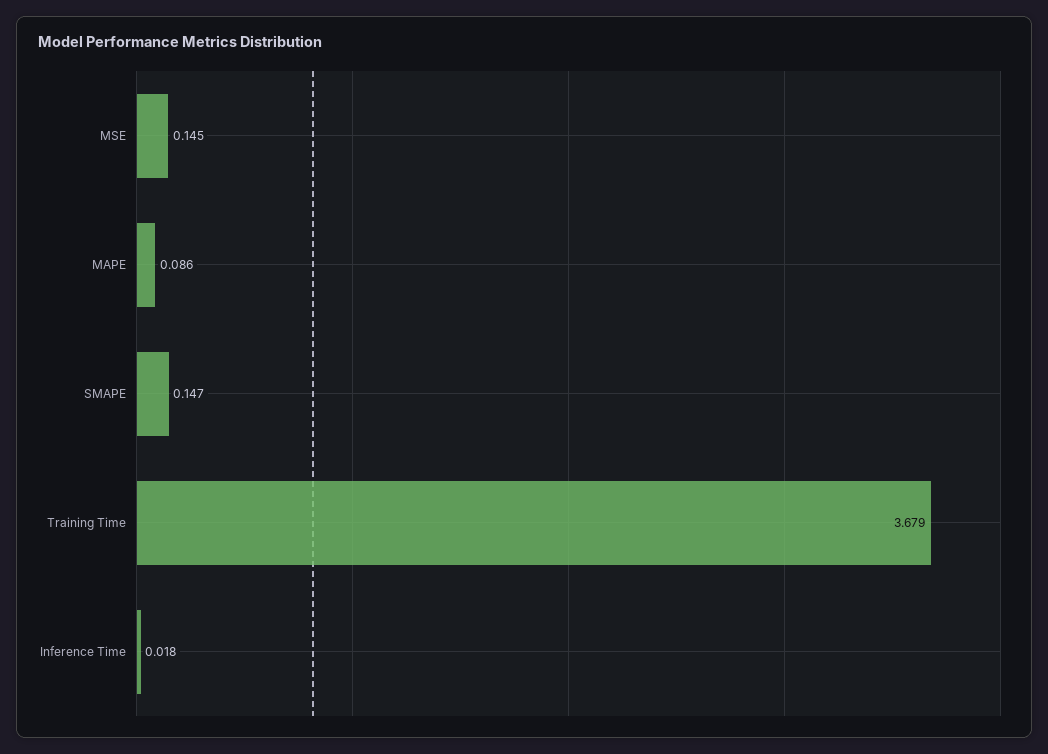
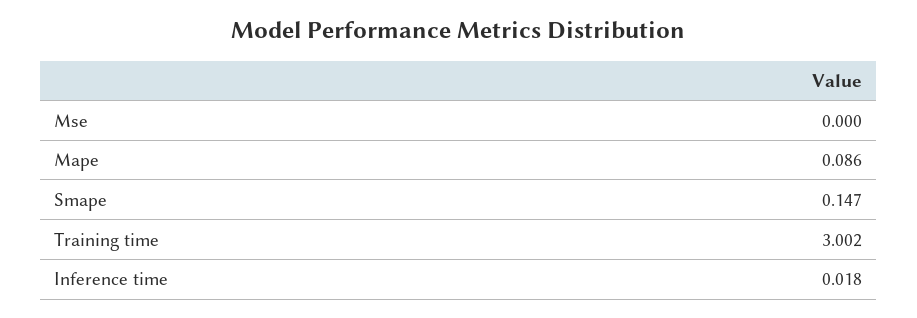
  {
-   "MSE": 0.145,
+   "MSE": 0,
    "MAPE": 0.086,
    "SMAPE": 0.147,
-   "Training Time": 3.679,
+   "Training Time": 3.002,
    "Inference Time": 0.018
  }

